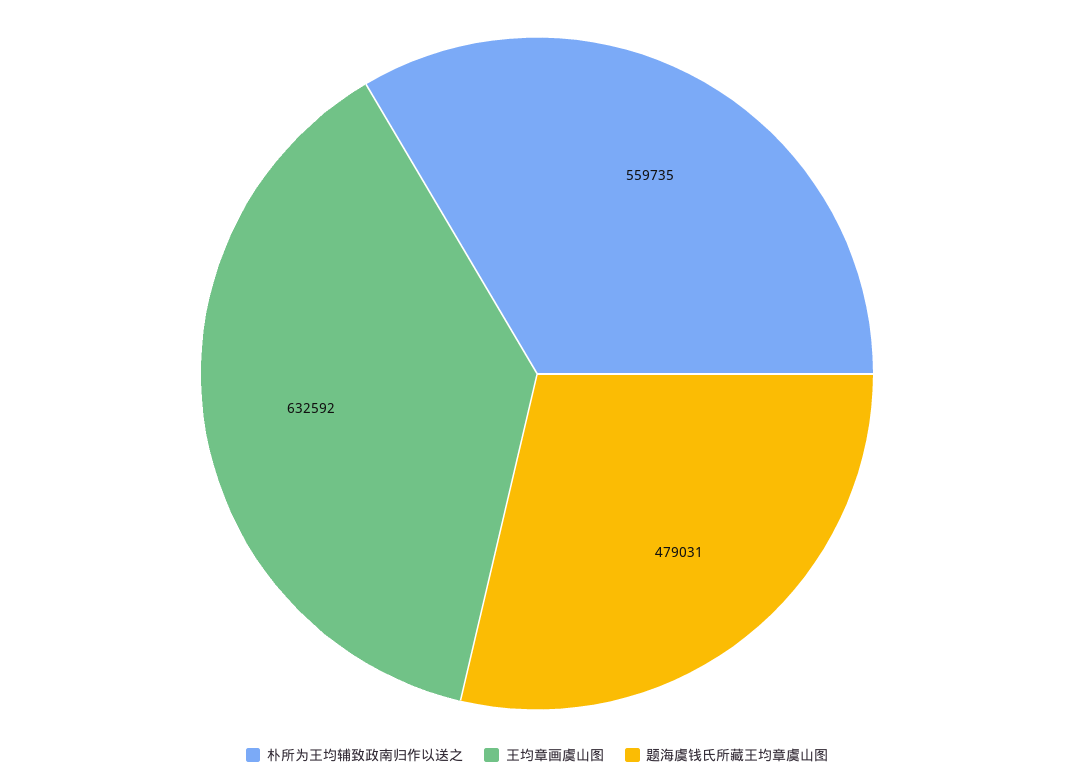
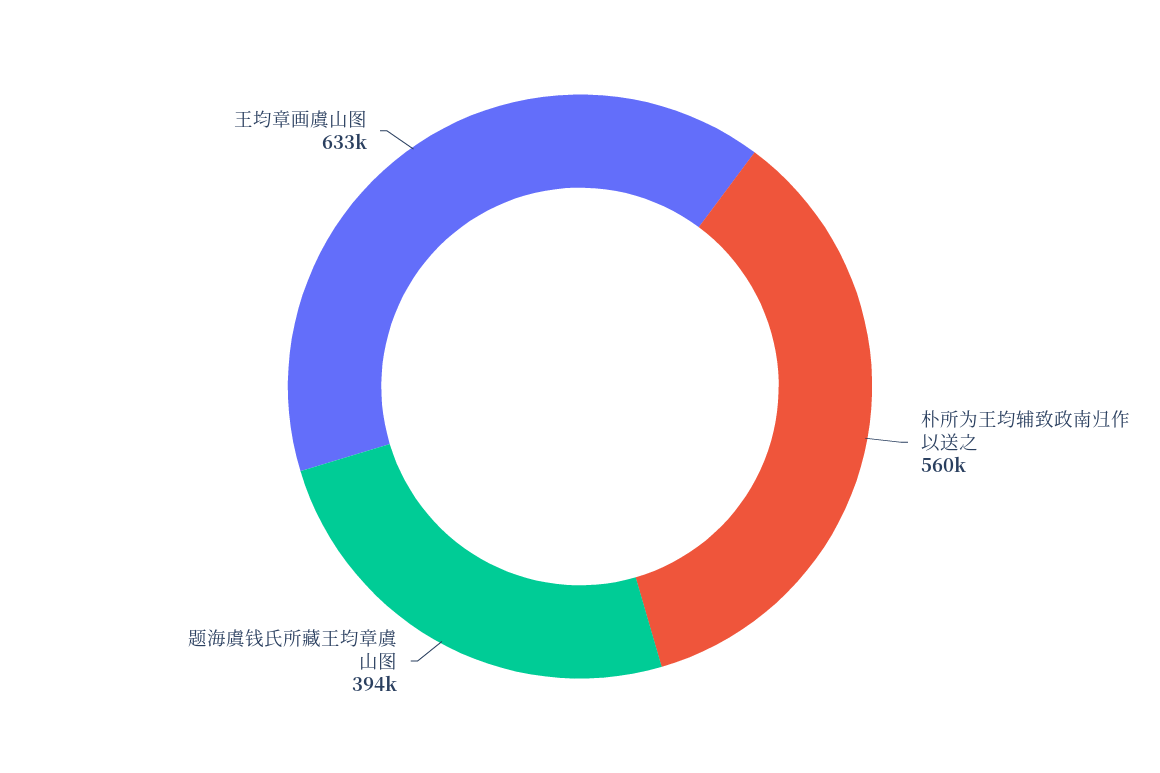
  {
    "朴所为王均辅致政南归作以送之": 559735,
    "王均章画虞山图": 632592,
-   "题海虞钱氏所藏王均章虞山图": 479031
+   "题海虞钱氏所藏王均章虞山图": 394000
  }

